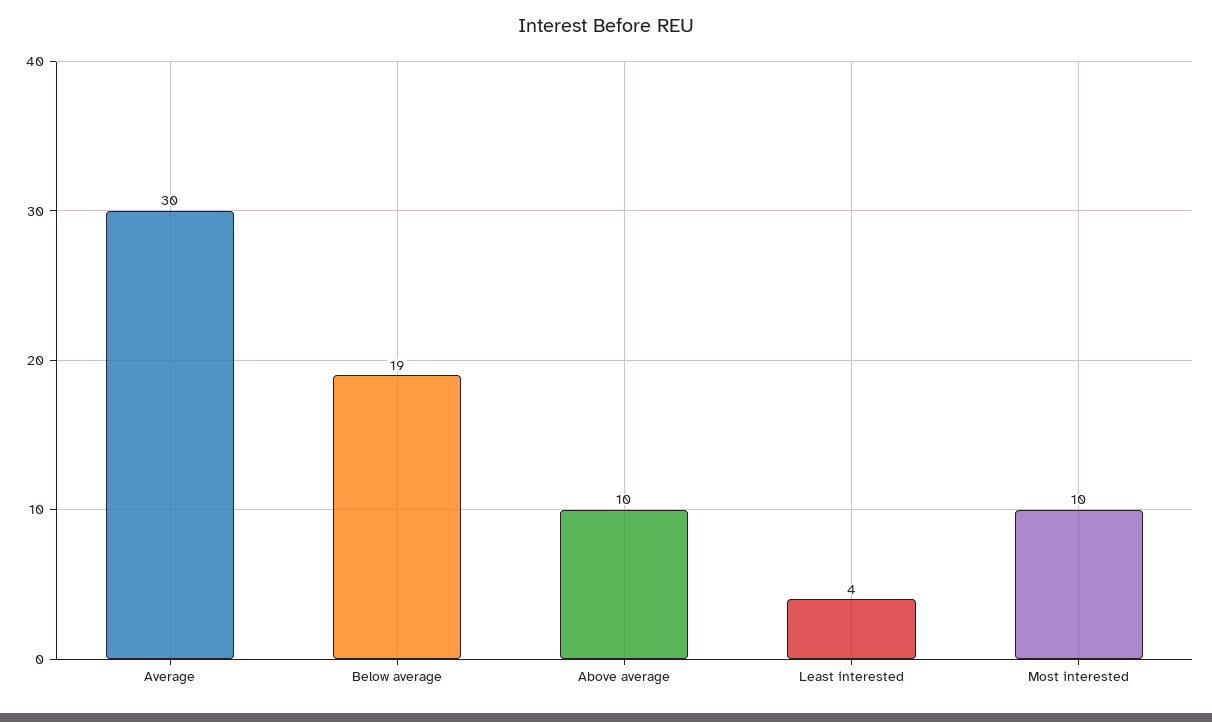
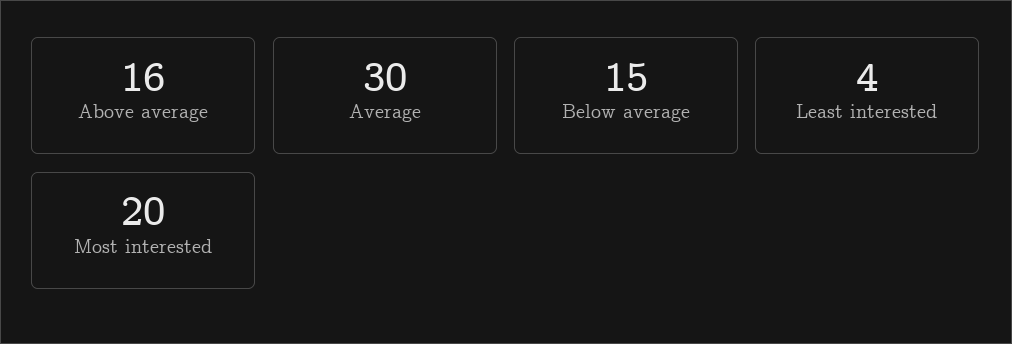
  {
    "Average": 30,
-   "Below average": 19,
+   "Below average": 15,
-   "Above average": 10,
+   "Above average": 16,
    "Least interested": 4,
-   "Most interested": 10
+   "Most interested": 20
  }

